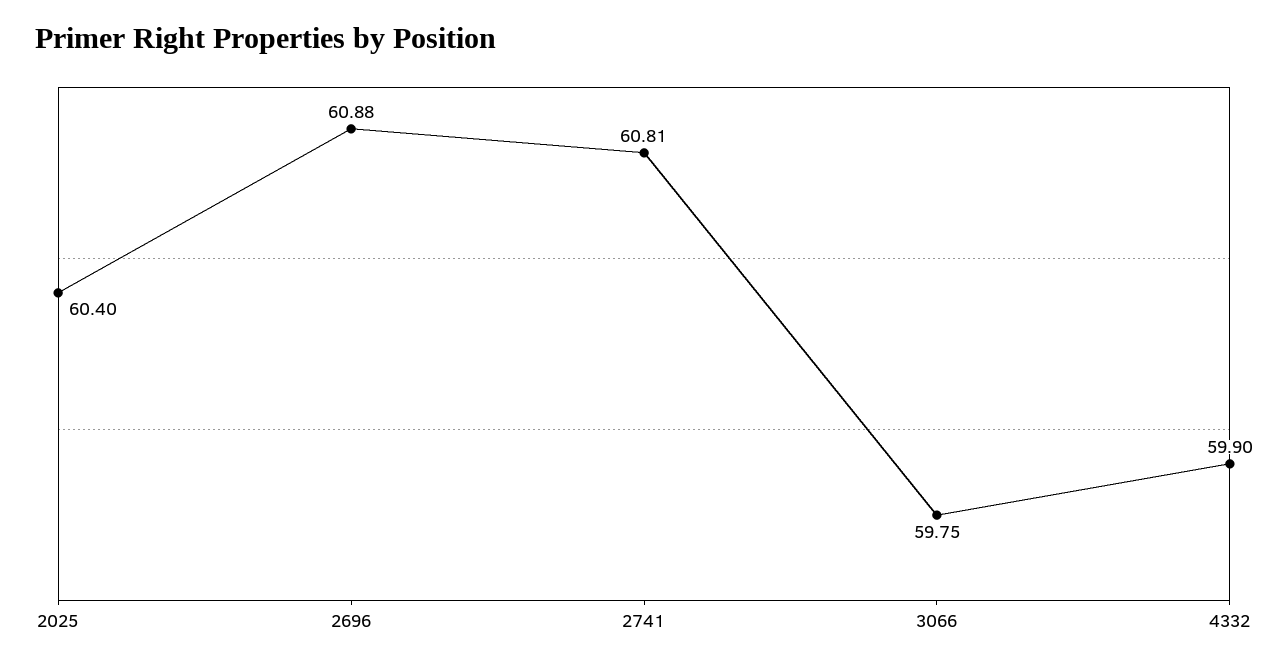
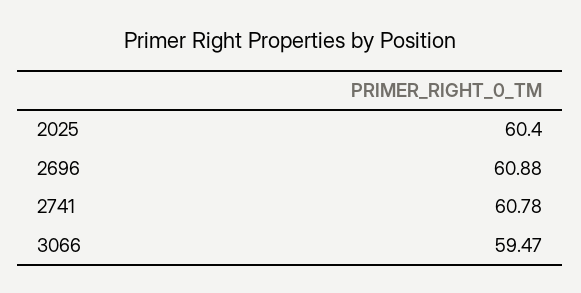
  {
    "2025": 60.4,
    "2696": 60.88,
-   "2741": 60.81,
+   "2741": 60.78,
-   "3066": 59.75,
+   "3066": 59.47
-   "4332": 59.9
  }

